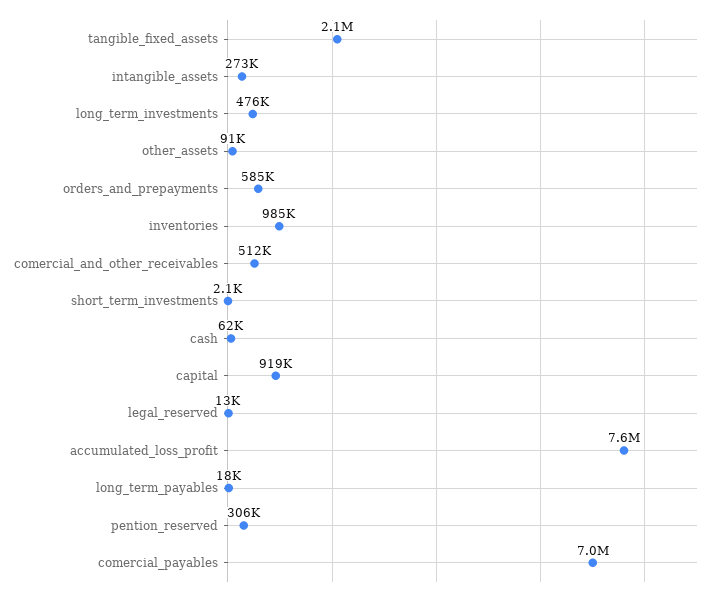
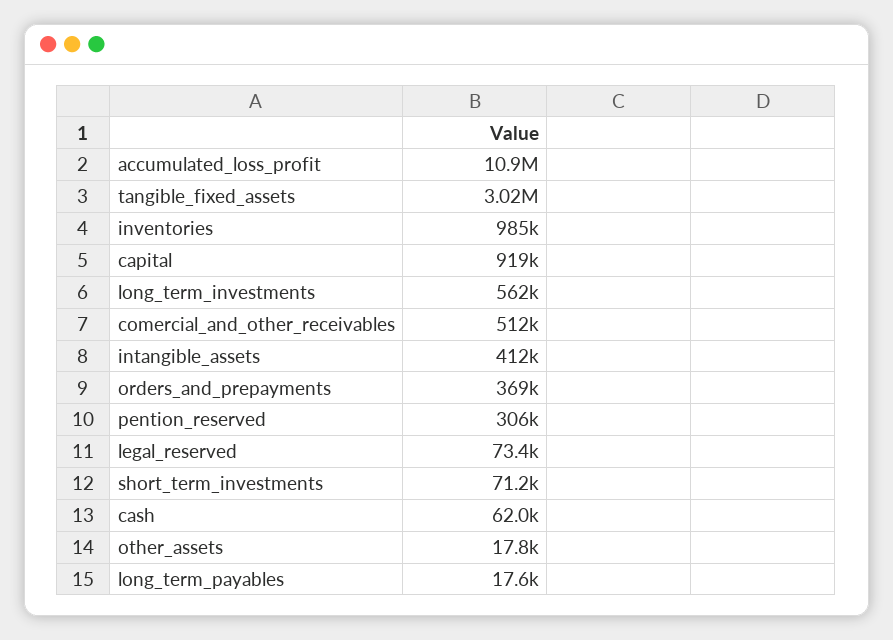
  {
-   "tangible_fixed_assets": 2100000,
+   "tangible_fixed_assets": 3020000,
-   "intangible_assets": 273000,
+   "intangible_assets": 412000,
-   "long_term_investments": 476000,
+   "long_term_investments": 562000,
-   "other_assets": 91000,
+   "other_assets": 17800,
-   "orders_and_prepayments": 585000,
+   "orders_and_prepayments": 369000,
    "inventories": 985000,
    "comercial_and_other_receivables": 512000,
-   "short_term_investments": 2100,
+   "short_term_investments": 71200,
    "cash": 62000,
    "capital": 919000,
-   "legal_reserved": 13000,
+   "legal_reserved": 73400,
-   "accumulated_loss_profit": 7600000,
+   "accumulated_loss_profit": 10900000,
    "long_term_payables": 17600,
-   "pention_reserved": 306000,
+   "pention_reserved": 306000
-   "comercial_payables": 7000000
  }

